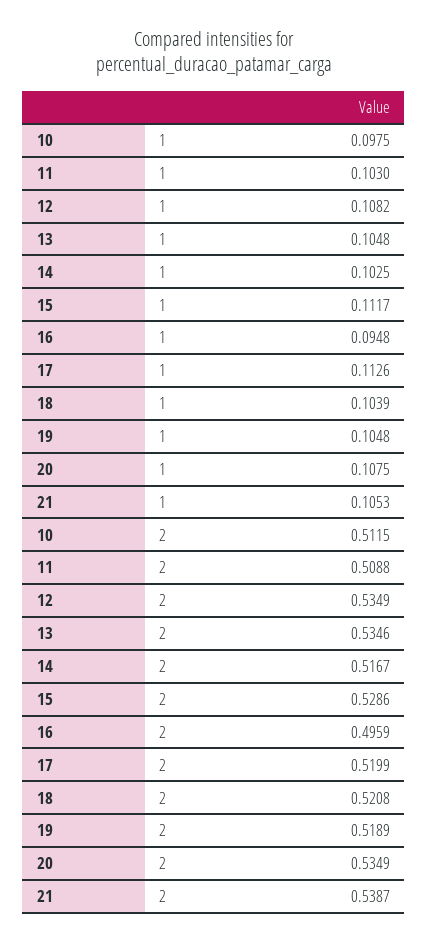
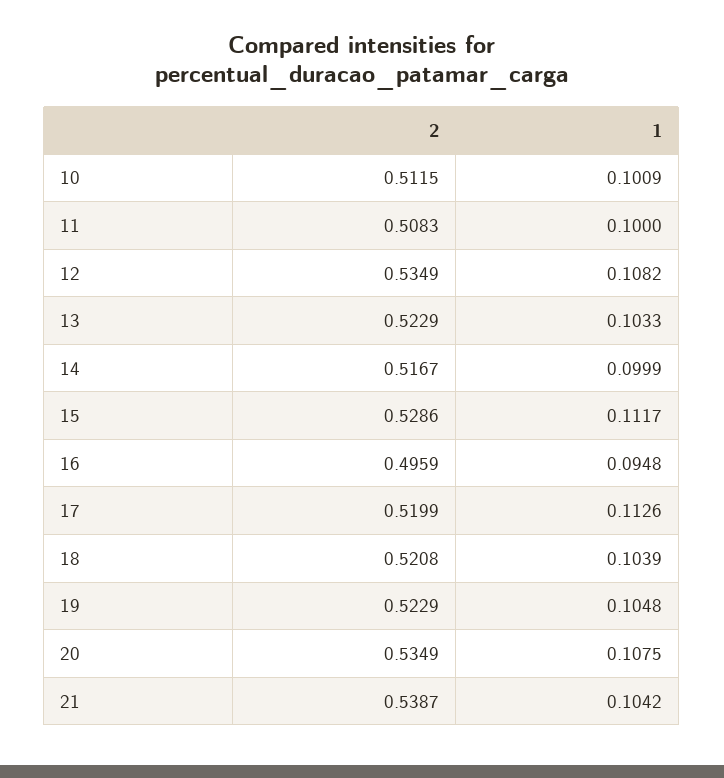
  {
    "10": {
-     "1": 0.0975,
+     "1": 0.1009,
      "2": 0.5115
    },
    "11": {
-     "1": 0.103,
+     "1": 0.1,
-     "2": 0.5088
+     "2": 0.5083
    },
    "12": {
      "1": 0.1082,
      "2": 0.5349
    },
    "13": {
-     "1": 0.1048,
+     "1": 0.1033,
-     "2": 0.5346
+     "2": 0.5229
    },
    "14": {
-     "1": 0.1025,
+     "1": 0.0999,
      "2": 0.5167
    },
    "15": {
      "1": 0.1117,
      "2": 0.5286
    },
    "16": {
      "1": 0.0948,
      "2": 0.4959
    },
    "17": {
      "1": 0.1126,
      "2": 0.5199
    },
    "18": {
      "1": 0.1039,
      "2": 0.5208
    },
    "19": {
      "1": 0.1048,
-     "2": 0.5189
+     "2": 0.5229
    },
    "20": {
      "1": 0.1075,
      "2": 0.5349
    },
    "21": {
-     "1": 0.1053,
+     "1": 0.1042,
      "2": 0.5387
    }
  }

